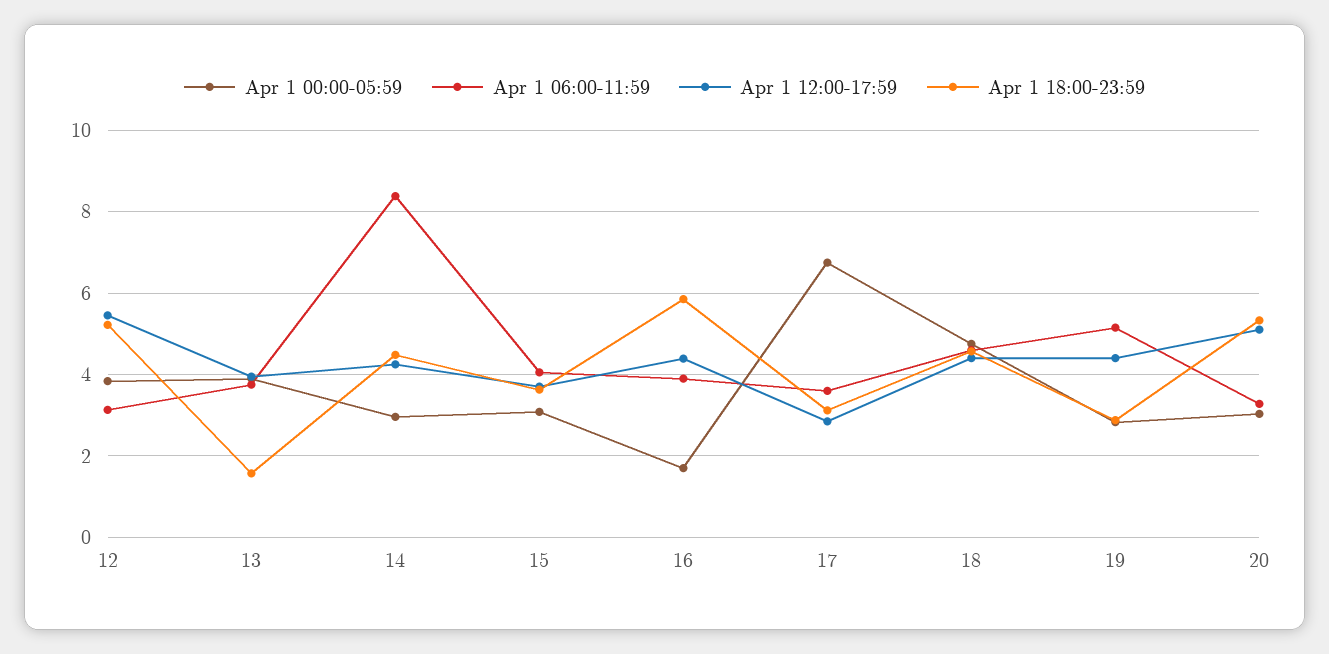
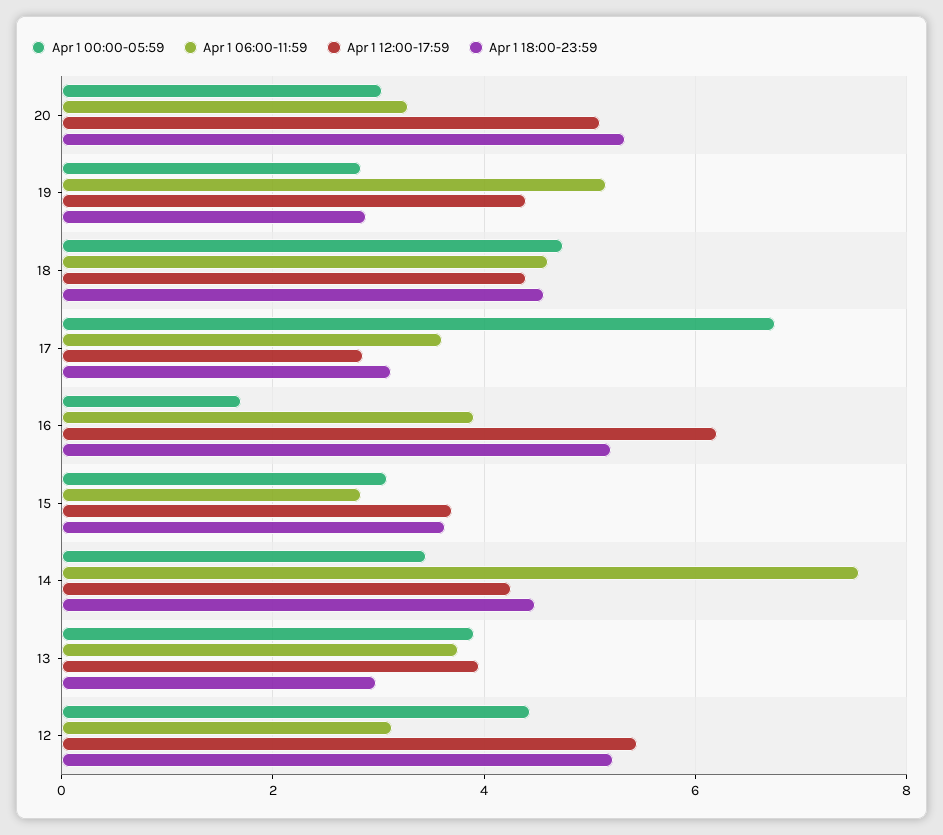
  {
    "Apr 1 00:00-05:59": {
-     "12": 3.8,
+     "12": 4.4,
      "13": 4,
-     "14": 3,
+     "14": 3.4,
      "15": 3,
      "16": 1.8,
      "17": 6.8,
      "18": 4.8,
      "19": 2.8,
      "20": 3
    },
    "Apr 1 06:00-11:59": {
      "12": 3.2,
      "13": 3.8,
-     "14": 8.4,
+     "14": 7.6,
-     "15": 4,
+     "15": 2.8,
      "16": 4,
      "17": 3.6,
      "18": 4.6,
      "19": 5.2,
      "20": 3.2
    },
    "Apr 1 12:00-17:59": {
      "12": 5.4,
      "13": 4,
      "14": 4.2,
      "15": 3.8,
-     "16": 4.4,
+     "16": 6.2,
      "17": 2.8,
      "18": 4.4,
      "19": 4.4,
      "20": 5.2
    },
    "Apr 1 18:00-23:59": {
      "12": 5.2,
-     "13": 1.6,
+     "13": 3,
      "14": 4.4,
      "15": 3.6,
-     "16": 5.8,
+     "16": 5.2,
      "17": 3.2,
      "18": 4.6,
      "19": 2.8,
      "20": 5.4
    }
  }

